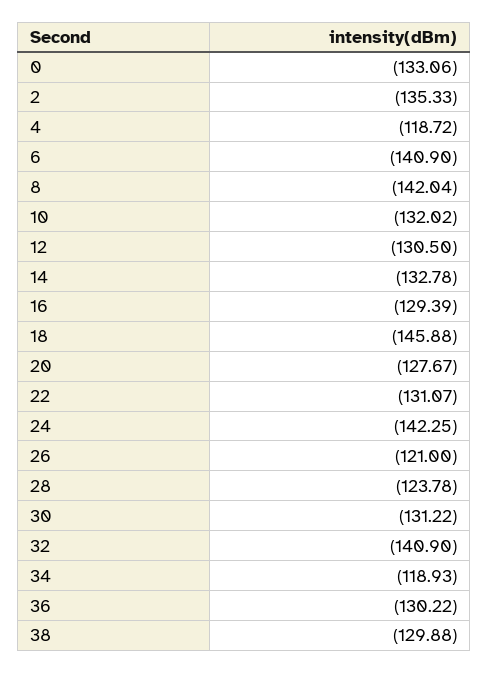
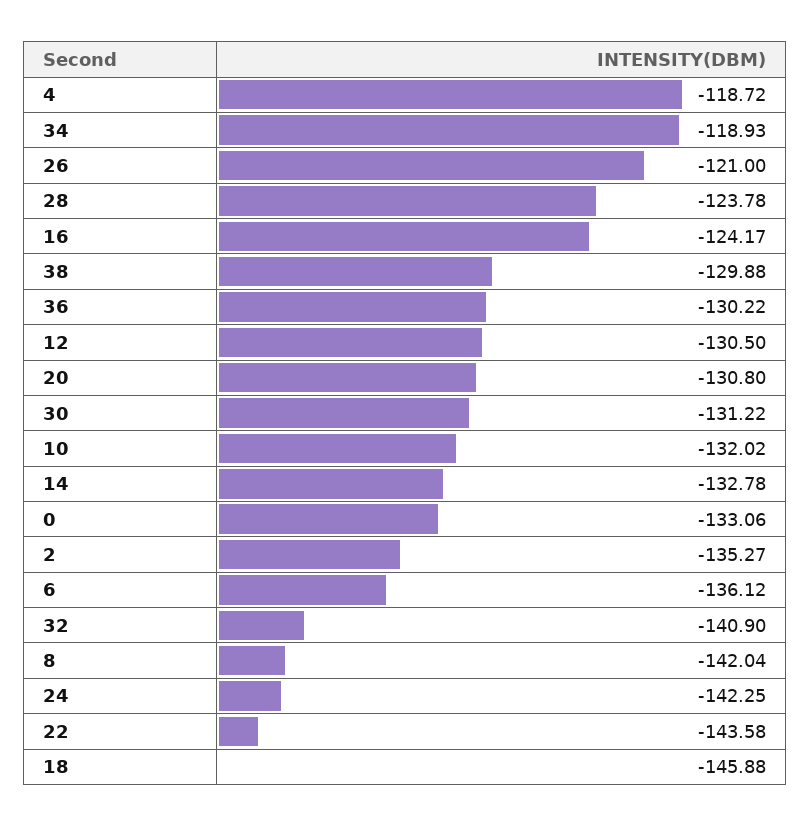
  {
    "0": -133.06,
-   "2": -135.33,
+   "2": -135.27,
    "4": -118.72,
-   "6": -140.9,
+   "6": -136.12,
    "8": -142.04,
    "10": -132.02,
    "12": -130.5,
    "14": -132.78,
-   "16": -129.39,
+   "16": -124.17,
    "18": -145.88,
-   "20": -127.67,
+   "20": -130.8,
-   "22": -131.07,
+   "22": -143.58,
    "24": -142.25,
    "26": -121,
    "28": -123.78,
    "30": -131.22,
    "32": -140.9,
    "34": -118.93,
    "36": -130.22,
    "38": -129.88
  }

